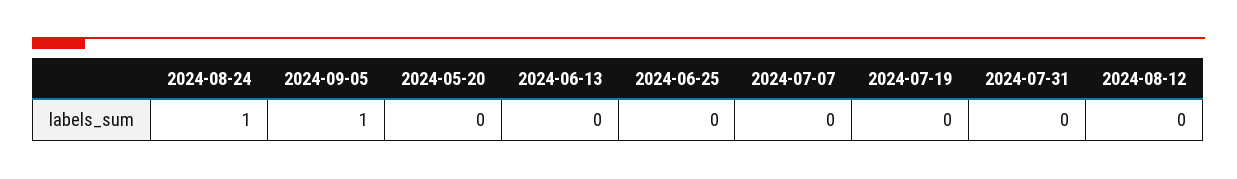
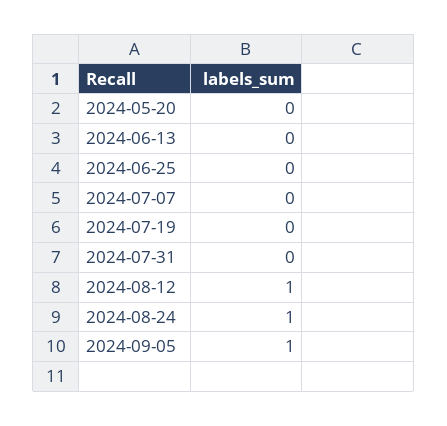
  {
    "2024-08-24": 1,
    "2024-09-05": 1,
    "2024-05-20": 0,
    "2024-06-13": 0,
    "2024-06-25": 0,
    "2024-07-07": 0,
    "2024-07-19": 0,
    "2024-07-31": 0,
-   "2024-08-12": 0
+   "2024-08-12": 1
  }

